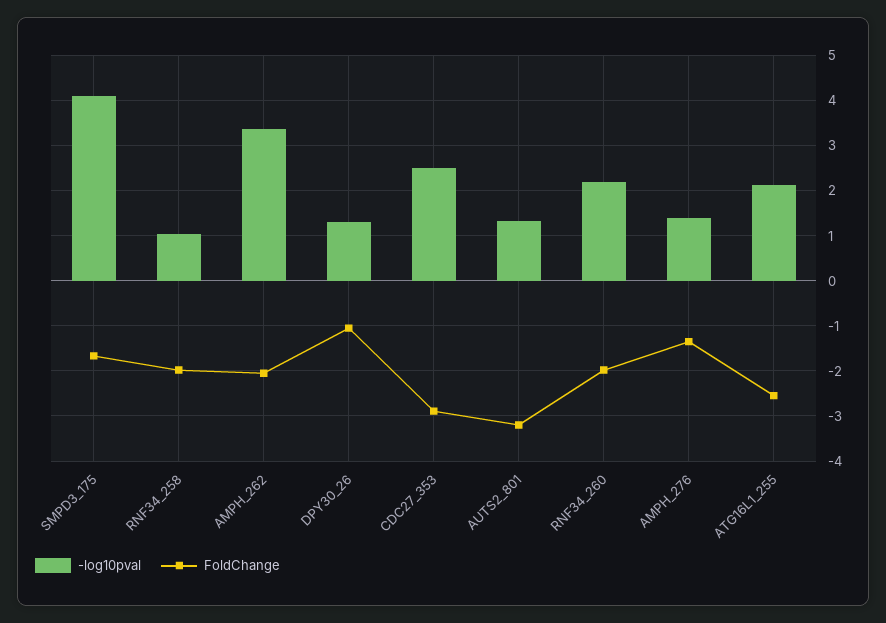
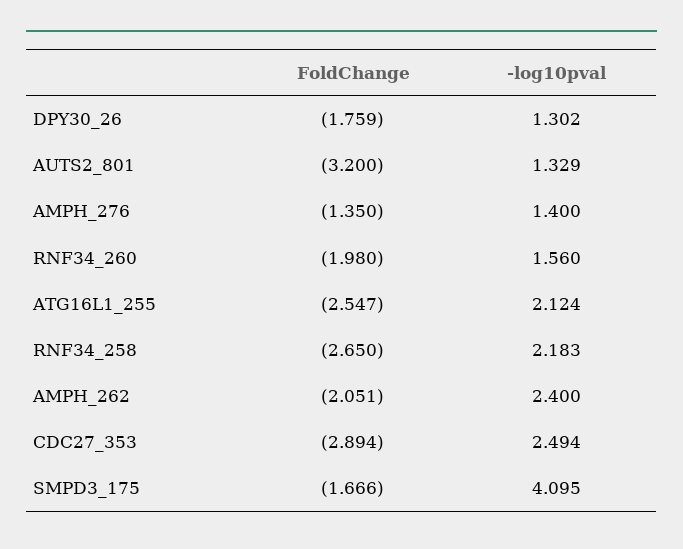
  {
    "-log10pval": {
      "SMPD3_175": 4.095,
-     "RNF34_258": 1,
+     "RNF34_258": 2.183,
-     "AMPH_262": 3.4,
+     "AMPH_262": 2.4,
      "DPY30_26": 1.302,
      "CDC27_353": 2.494,
      "AUTS2_801": 1.329,
-     "RNF34_260": 2.2,
+     "RNF34_260": 1.56,
      "AMPH_276": 1.4,
      "ATG16L1_255": 2.124
    },
    "FoldChange": {
      "SMPD3_175": -1.666,
-     "RNF34_258": -2,
+     "RNF34_258": -2.65,
      "AMPH_262": -2.051,
-     "DPY30_26": -1,
+     "DPY30_26": -1.759,
      "CDC27_353": -2.894,
      "AUTS2_801": -3.2,
      "RNF34_260": -1.98,
      "AMPH_276": -1.35,
      "ATG16L1_255": -2.547
    }
  }

